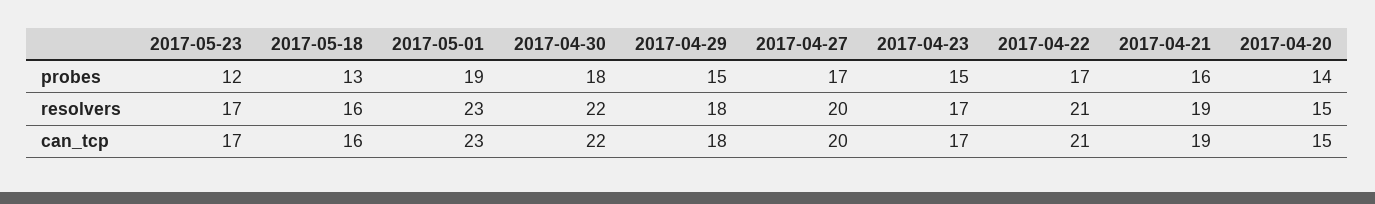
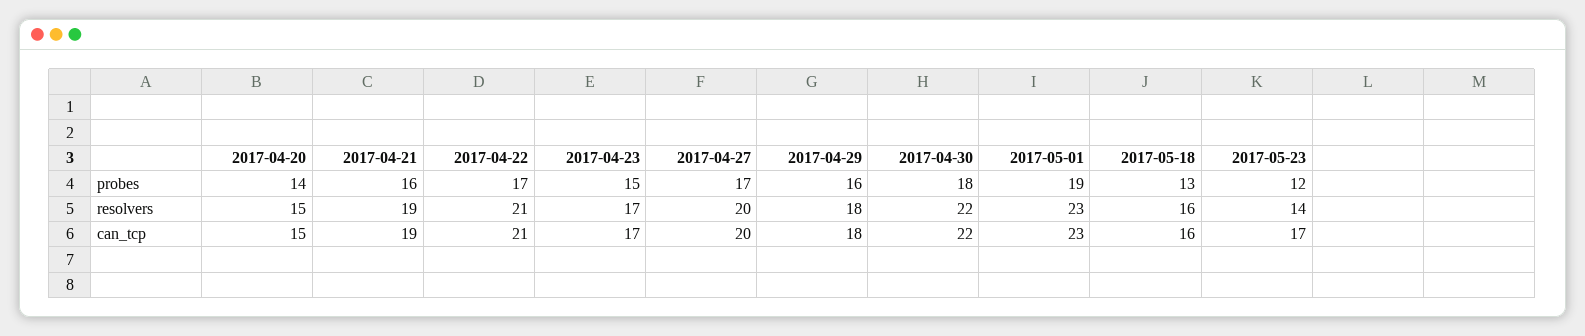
  {
    "2017-05-23": {
      "probes": 12,
-     "resolvers": 17,
+     "resolvers": 14,
      "can_tcp": 17
    },
    "2017-05-18": {
      "probes": 13,
      "resolvers": 16,
      "can_tcp": 16
    },
    "2017-05-01": {
      "probes": 19,
      "resolvers": 23,
      "can_tcp": 23
    },
    "2017-04-30": {
      "probes": 18,
      "resolvers": 22,
      "can_tcp": 22
    },
    "2017-04-29": {
-     "probes": 15,
+     "probes": 16,
      "resolvers": 18,
      "can_tcp": 18
    },
    "2017-04-27": {
      "probes": 17,
      "resolvers": 20,
      "can_tcp": 20
    },
    "2017-04-23": {
      "probes": 15,
      "resolvers": 17,
      "can_tcp": 17
    },
    "2017-04-22": {
      "probes": 17,
      "resolvers": 21,
      "can_tcp": 21
    },
    "2017-04-21": {
      "probes": 16,
      "resolvers": 19,
      "can_tcp": 19
    },
    "2017-04-20": {
      "probes": 14,
      "resolvers": 15,
      "can_tcp": 15
    }
  }

